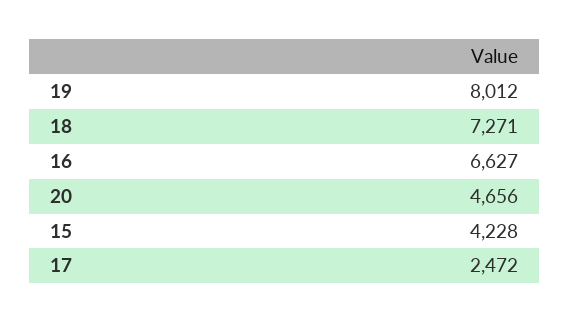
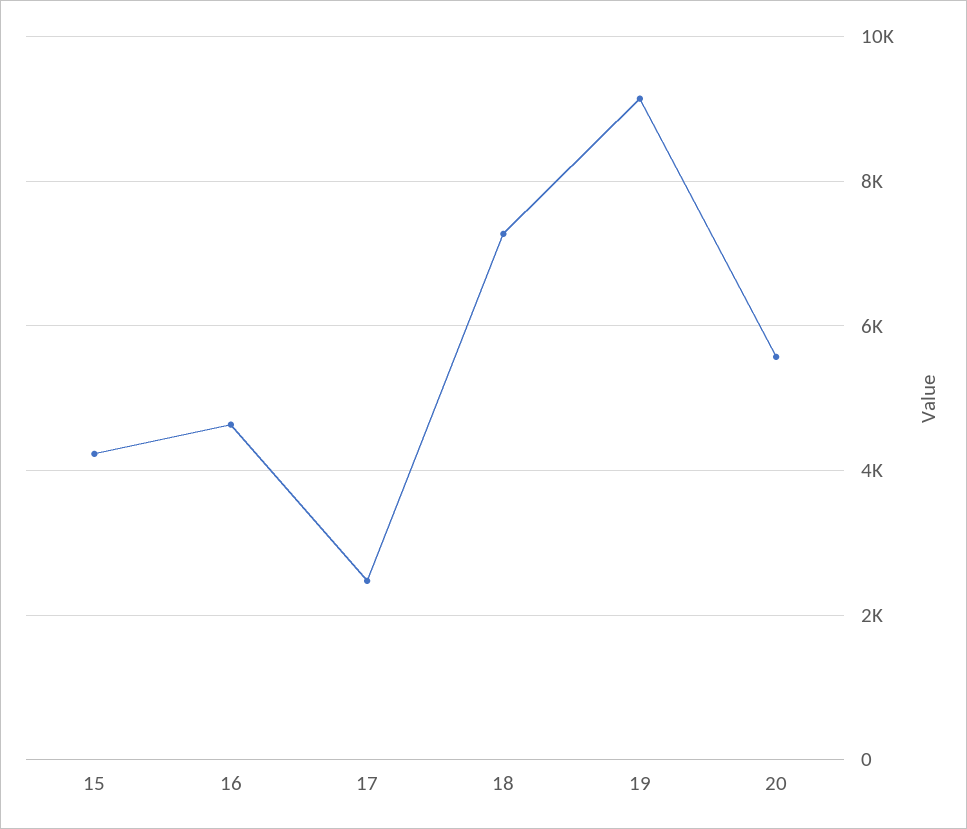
  {
-   "19": 8012,
+   "19": 9200,
    "18": 7271,
-   "16": 6627,
+   "16": 4600,
-   "20": 4656,
+   "20": 5600,
    "15": 4228,
    "17": 2472
  }

